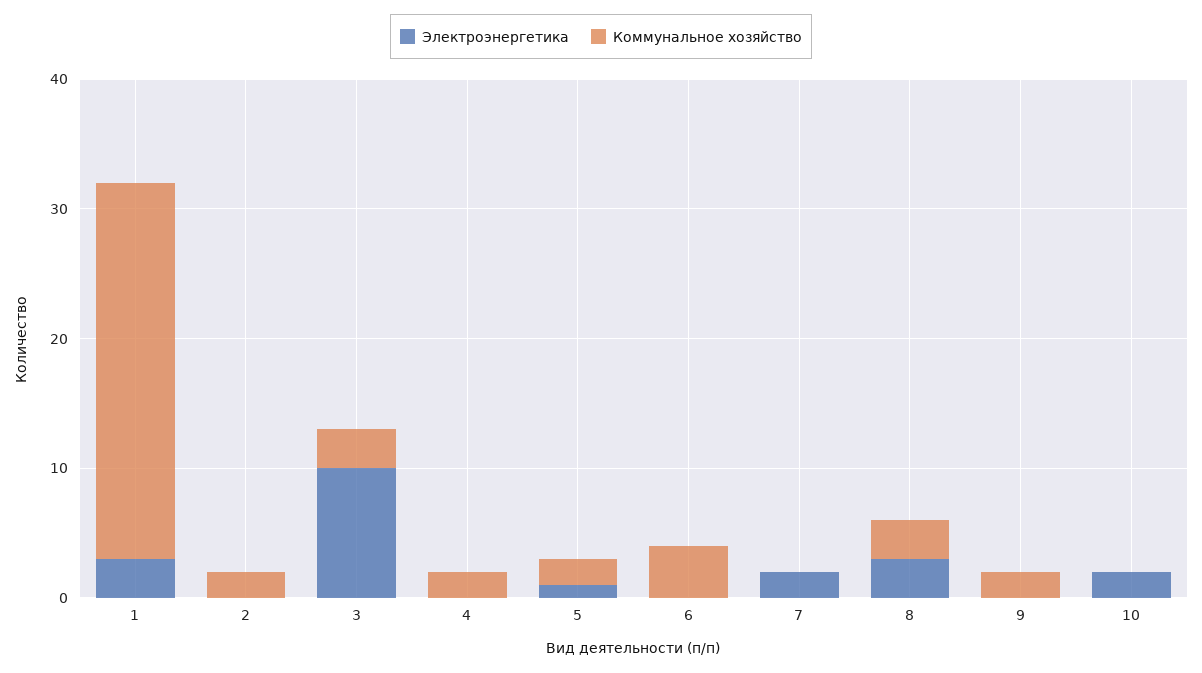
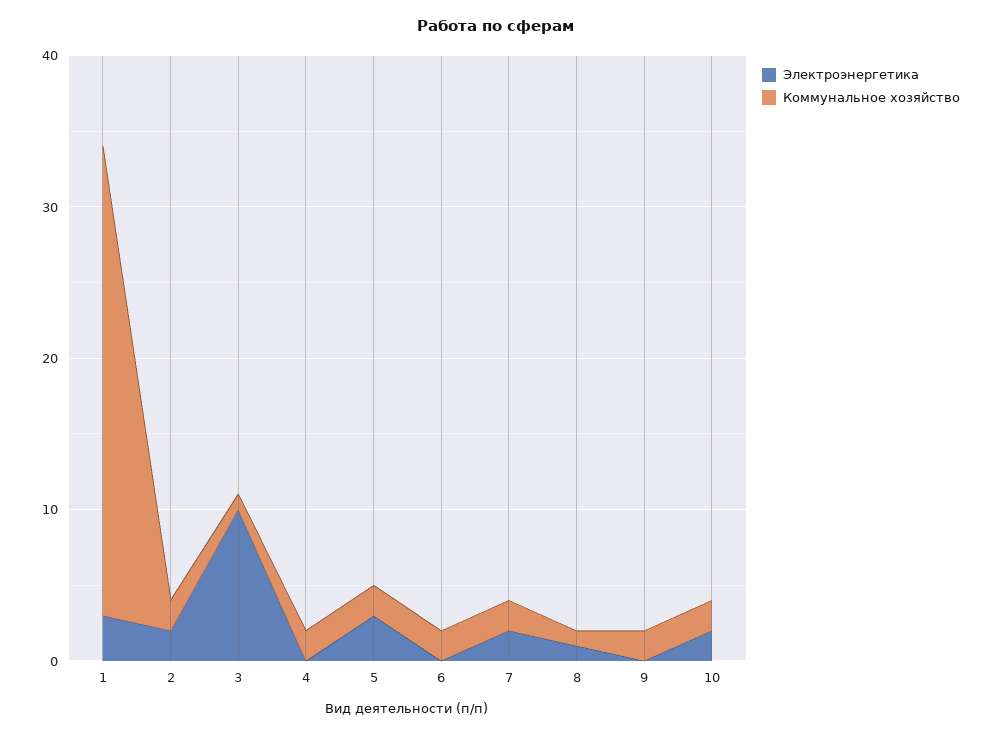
  {
    "Электроэнергетика": {
      "1": 3,
-     "2": 0,
+     "2": 2,
      "3": 10,
      "4": 0,
-     "5": 1,
+     "5": 3,
      "6": 0,
      "7": 2,
-     "8": 3,
+     "8": 1,
      "9": 0,
      "10": 2
    },
    "Коммунальное хозяйство": {
-     "1": 29,
+     "1": 31,
      "2": 2,
-     "3": 3,
+     "3": 1,
      "4": 2,
      "5": 2,
-     "6": 4,
+     "6": 2,
-     "7": 0,
+     "7": 2,
-     "8": 3,
+     "8": 1,
      "9": 2,
-     "10": 0
+     "10": 2
    }
  }

